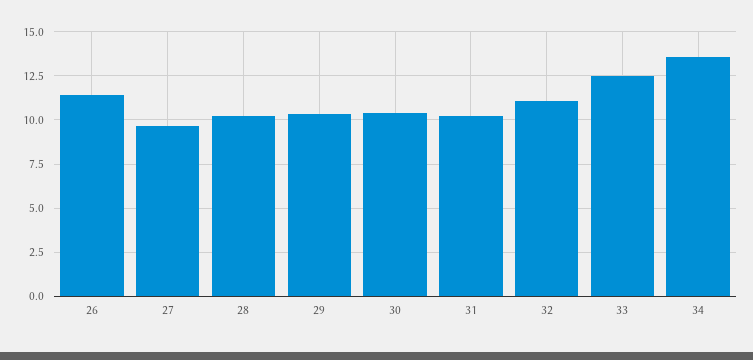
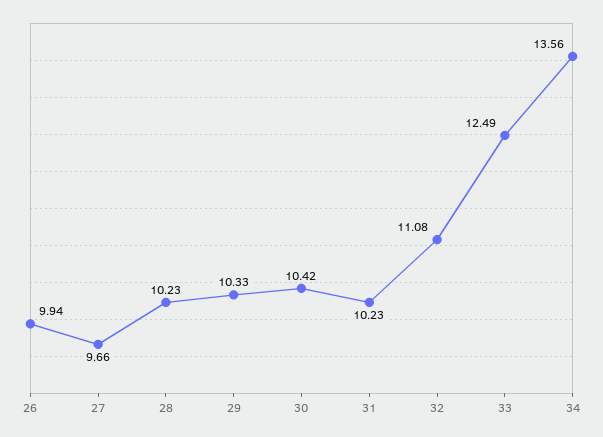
  {
-   "26": 11.5,
+   "26": 9.94,
    "27": 9.66,
    "28": 10.23,
    "29": 10.33,
    "30": 10.42,
    "31": 10.23,
    "32": 11.08,
    "33": 12.49,
    "34": 13.56
  }

